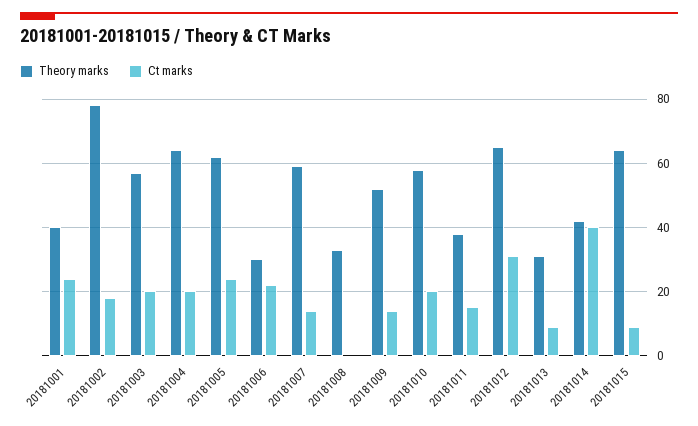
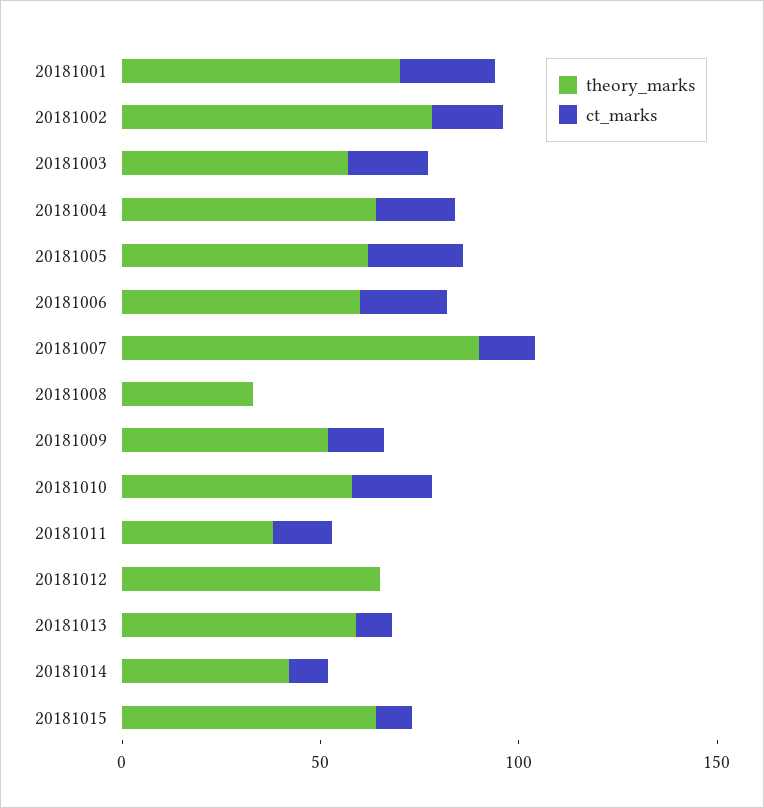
  {
    "Theory marks": {
-     "20181001": 40,
+     "20181001": 70,
      "20181002": 80,
      "20181003": 55,
      "20181004": 65,
      "20181005": 60,
-     "20181006": 30,
+     "20181006": 60,
-     "20181007": 60,
+     "20181007": 90,
      "20181008": 35,
      "20181009": 50,
      "20181010": 60,
      "20181011": 40,
      "20181012": 65,
-     "20181013": 30,
+     "20181013": 60,
      "20181014": 40,
      "20181015": 65
    },
    "Ct marks": {
      "20181001": 25,
      "20181002": 20,
      "20181003": 20,
      "20181004": 20,
      "20181005": 25,
      "20181006": 20,
      "20181007": 15,
      "20181008": 0,
      "20181009": 15,
      "20181010": 20,
      "20181011": 15,
-     "20181012": 30,
+     "20181012": 0,
      "20181013": 10,
-     "20181014": 40,
+     "20181014": 10,
      "20181015": 10
    }
  }

